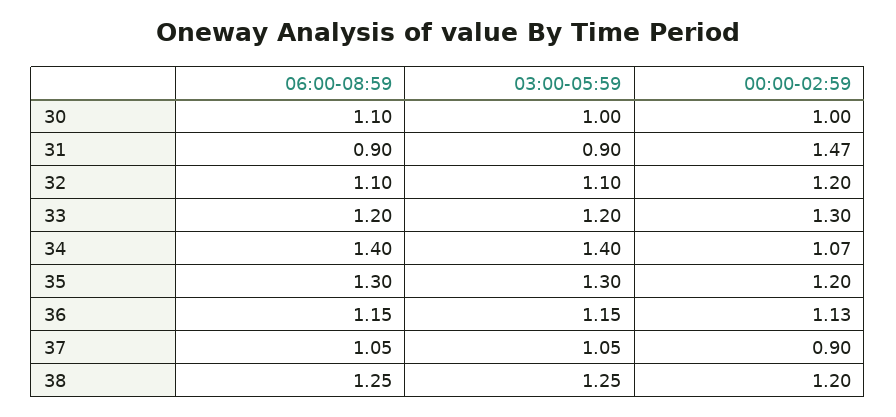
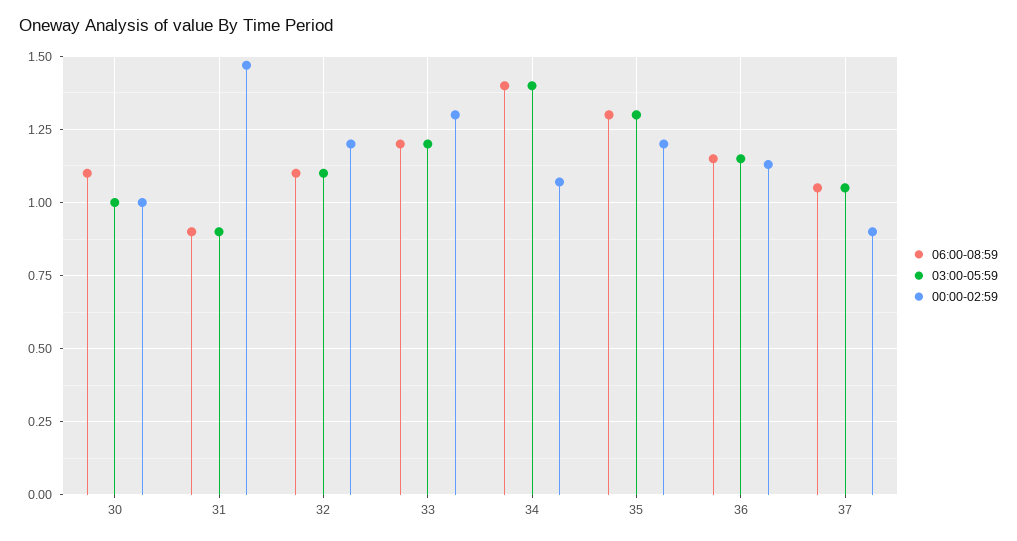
  {
    "06:00-08:59": {
      "30": 1.1,
      "31": 0.9,
      "32": 1.1,
      "33": 1.2,
      "34": 1.4,
      "35": 1.3,
      "36": 1.15,
-     "37": 1.05,
+     "37": 1.05
-     "38": 1.25
    },
    "03:00-05:59": {
      "30": 1,
      "31": 0.9,
      "32": 1.1,
      "33": 1.2,
      "34": 1.4,
      "35": 1.3,
      "36": 1.15,
-     "37": 1.05,
+     "37": 1.05
-     "38": 1.25
    },
    "00:00-02:59": {
      "30": 1,
      "31": 1.47,
      "32": 1.2,
      "33": 1.3,
      "34": 1.07,
      "35": 1.2,
      "36": 1.13,
-     "37": 0.9,
+     "37": 0.9
-     "38": 1.2
    }
  }

